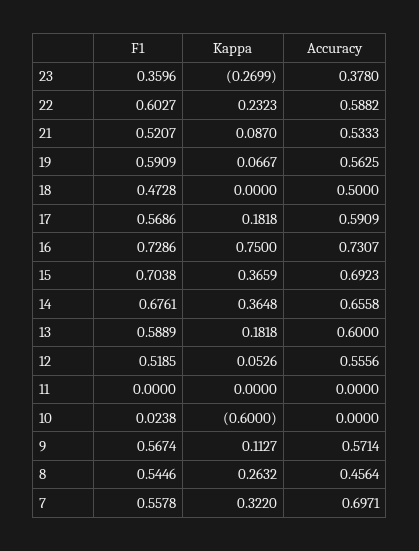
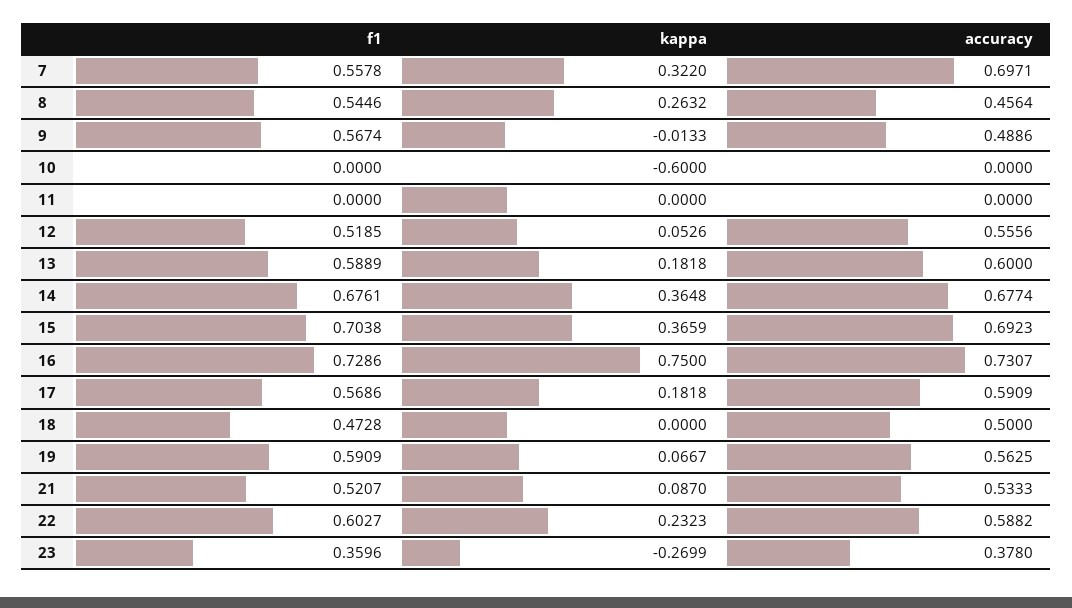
  {
    "F1": {
      "23": 0.3596,
      "22": 0.6027,
      "21": 0.5207,
      "19": 0.5909,
      "18": 0.4728,
      "17": 0.5686,
      "16": 0.7286,
      "15": 0.7038,
      "14": 0.6761,
      "13": 0.5889,
      "12": 0.5185,
      "11": 0,
-     "10": 0.0238,
+     "10": 0,
      "9": 0.5674,
      "8": 0.5446,
      "7": 0.5578
    },
    "Kappa": {
      "23": -0.2699,
      "22": 0.2323,
      "21": 0.087,
      "19": 0.0667,
      "18": 0,
      "17": 0.1818,
      "16": 0.75,
      "15": 0.3659,
      "14": 0.3648,
      "13": 0.1818,
      "12": 0.0526,
      "11": 0,
      "10": -0.6,
-     "9": 0.1127,
+     "9": -0.0133,
      "8": 0.2632,
      "7": 0.322
    },
    "Accuracy": {
      "23": 0.378,
      "22": 0.5882,
      "21": 0.5333,
      "19": 0.5625,
      "18": 0.5,
      "17": 0.5909,
      "16": 0.7307,
      "15": 0.6923,
-     "14": 0.6558,
+     "14": 0.6774,
      "13": 0.6,
      "12": 0.5556,
      "11": 0,
      "10": 0,
-     "9": 0.5714,
+     "9": 0.4886,
      "8": 0.4564,
      "7": 0.6971
    }
  }

